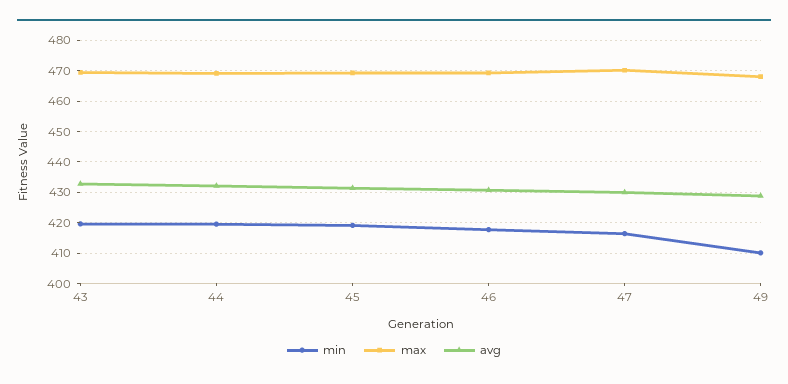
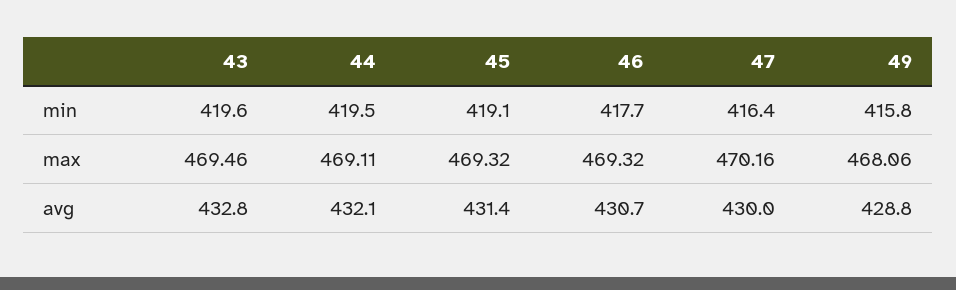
  {
    "min": {
      "43": 419.6,
      "44": 419.5,
      "45": 419.1,
      "46": 417.7,
      "47": 416.4,
-     "49": 410
+     "49": 415.8
    },
    "max": {
      "43": 469.46,
      "44": 469.11,
      "45": 469.32,
      "46": 469.32,
      "47": 470.16,
      "49": 468.06
    },
    "avg": {
      "43": 432.8,
      "44": 432.1,
      "45": 431.4,
      "46": 430.7,
      "47": 430,
      "49": 428.8
    }
  }

